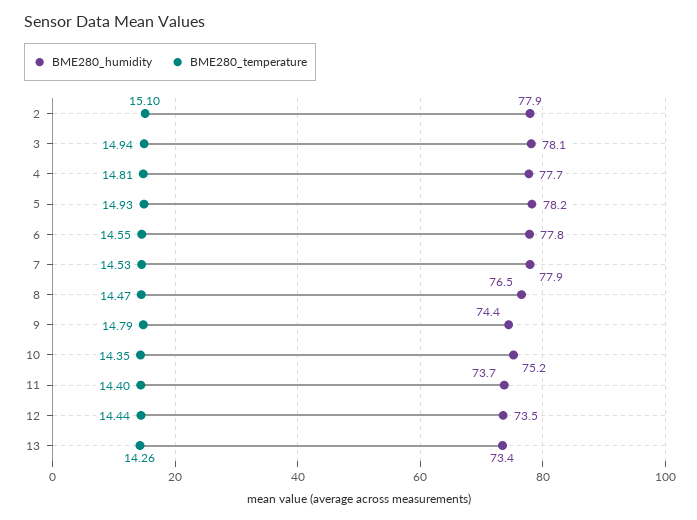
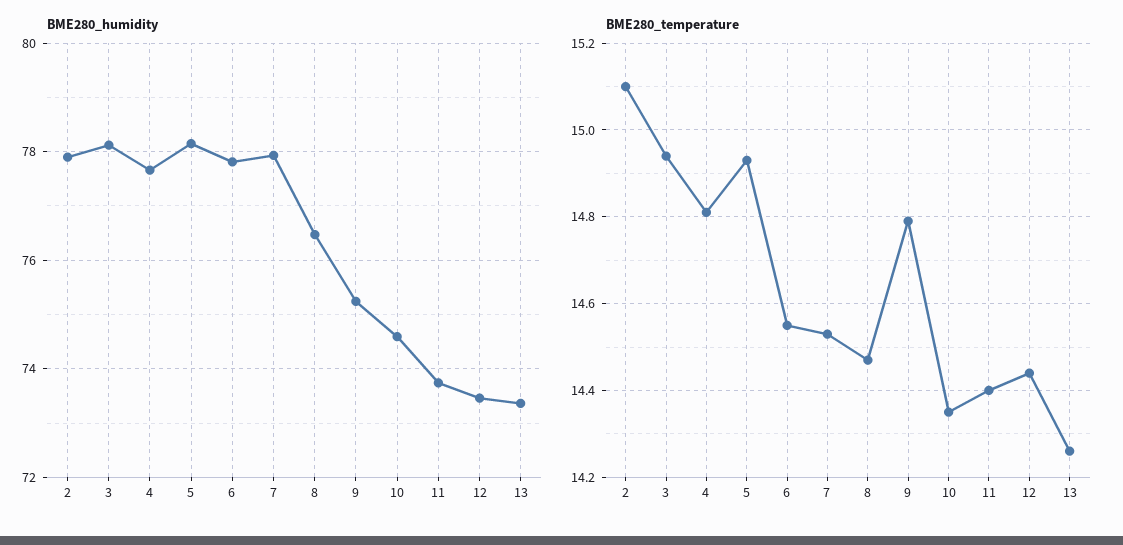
  {
    "BME280_humidity": {
      "2": 77.9,
      "3": 78.1,
      "4": 77.7,
      "5": 78.2,
      "6": 77.8,
      "7": 77.9,
      "8": 76.5,
-     "9": 74.4,
+     "9": 75.2,
-     "10": 75.2,
+     "10": 74.6,
      "11": 73.7,
      "12": 73.5,
      "13": 73.4
    },
    "BME280_temperature": {
      "2": 15.1,
      "3": 14.94,
      "4": 14.81,
      "5": 14.93,
      "6": 14.55,
      "7": 14.53,
      "8": 14.47,
      "9": 14.79,
      "10": 14.35,
      "11": 14.4,
      "12": 14.44,
      "13": 14.26
    }
  }

